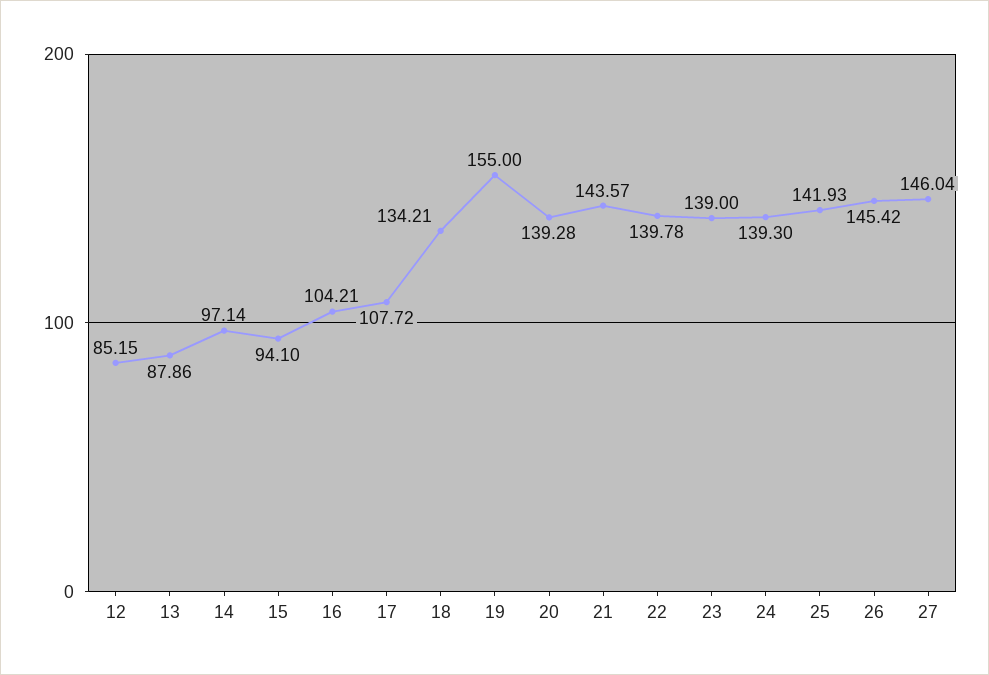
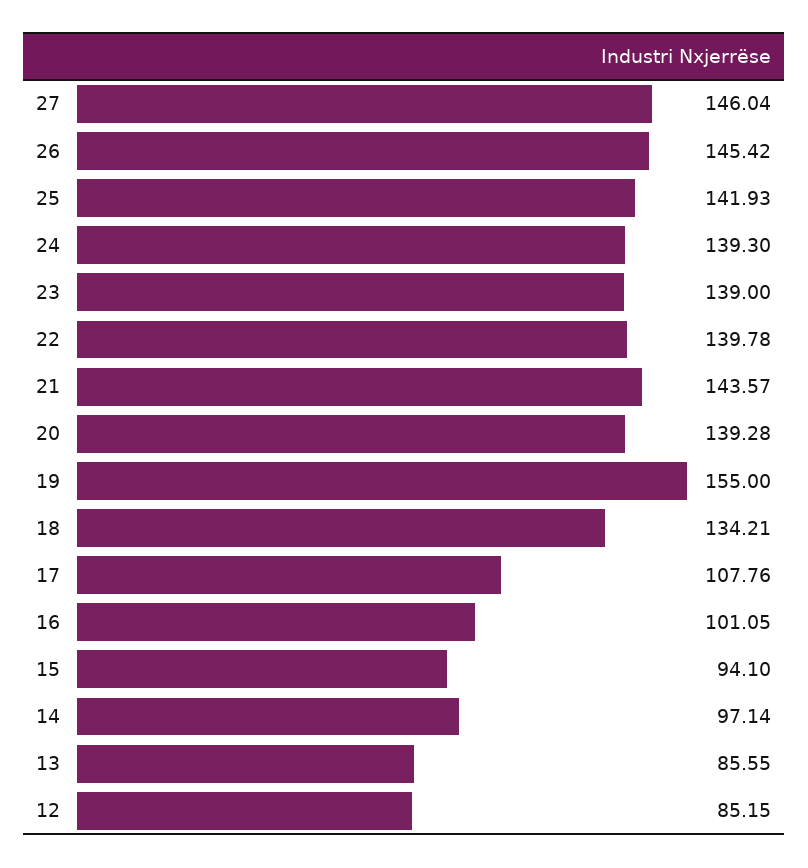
  {
    "12": 85.15,
-   "13": 87.86,
+   "13": 85.55,
    "14": 97.14,
    "15": 94.1,
-   "16": 104.21,
+   "16": 101.05,
-   "17": 107.72,
+   "17": 107.76,
    "18": 134.21,
    "19": 155,
    "20": 139.28,
    "21": 143.57,
    "22": 139.78,
    "23": 139,
    "24": 139.3,
    "25": 141.93,
    "26": 145.42,
    "27": 146.04
  }

